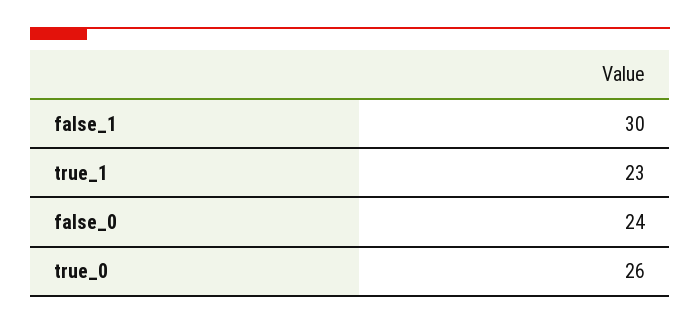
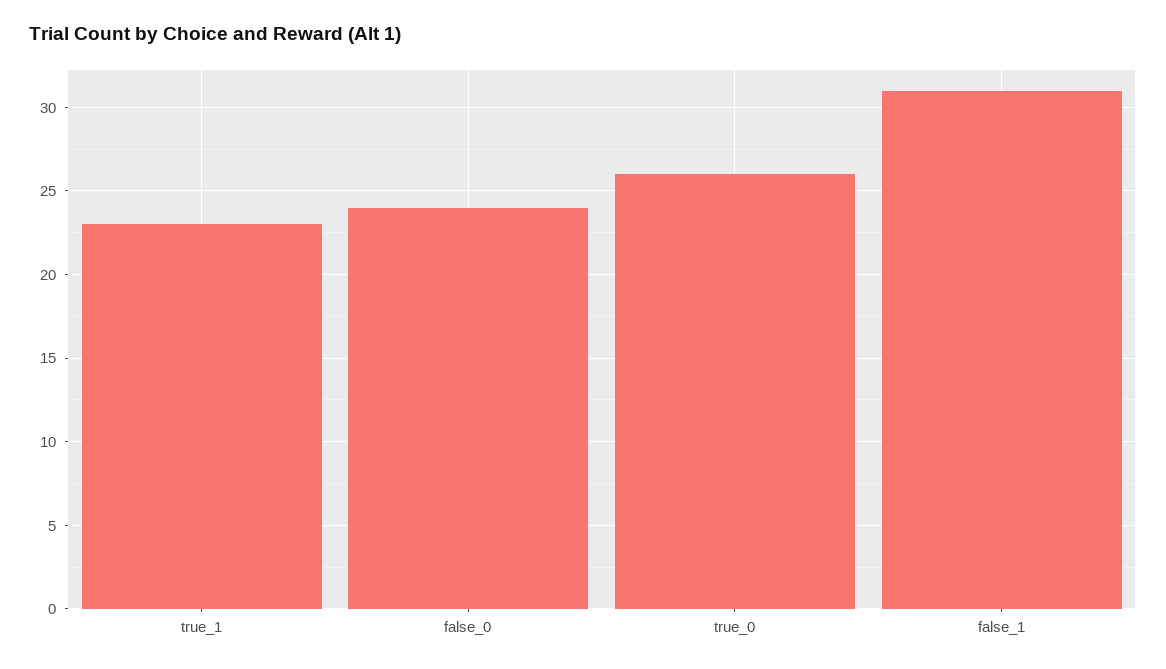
  {
-   "false_1": 30,
+   "false_1": 31,
    "true_1": 23,
    "false_0": 24,
    "true_0": 26
  }

